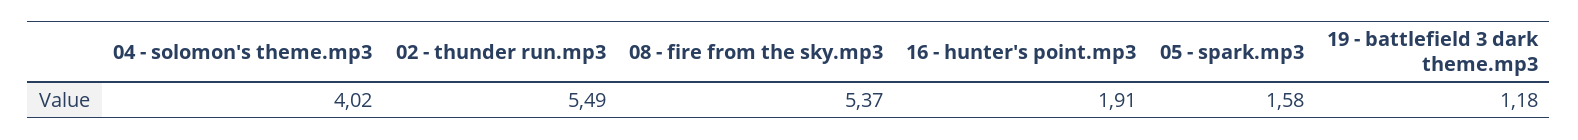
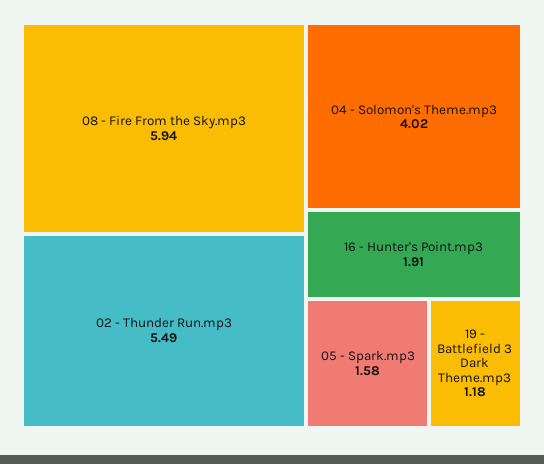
  {
    "04 - solomon's theme.mp3": 4.02,
    "02 - thunder run.mp3": 5.49,
-   "08 - fire from the sky.mp3": 5.37,
+   "08 - fire from the sky.mp3": 5.94,
    "16 - hunter's point.mp3": 1.91,
    "05 - spark.mp3": 1.58,
    "19 - battlefield 3 dark theme.mp3": 1.18
  }

